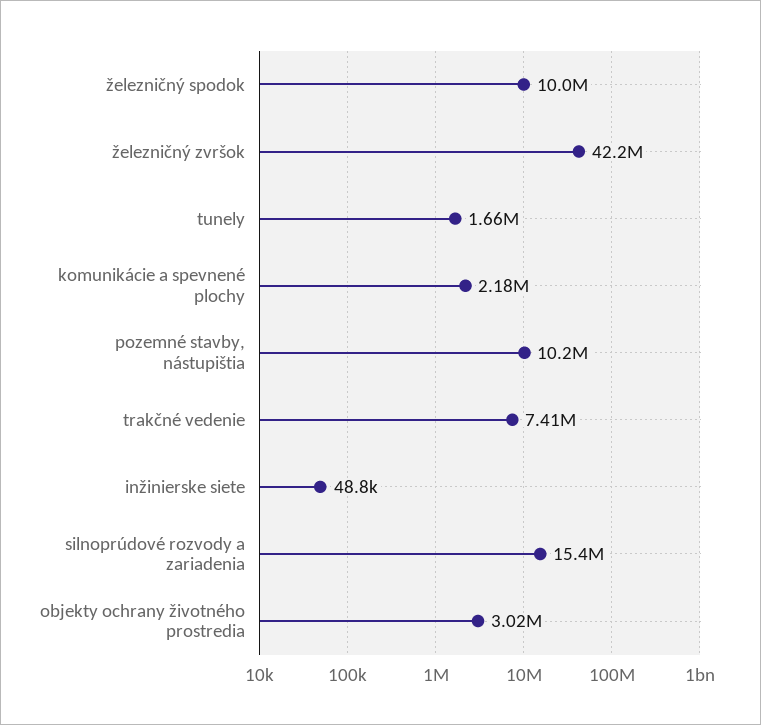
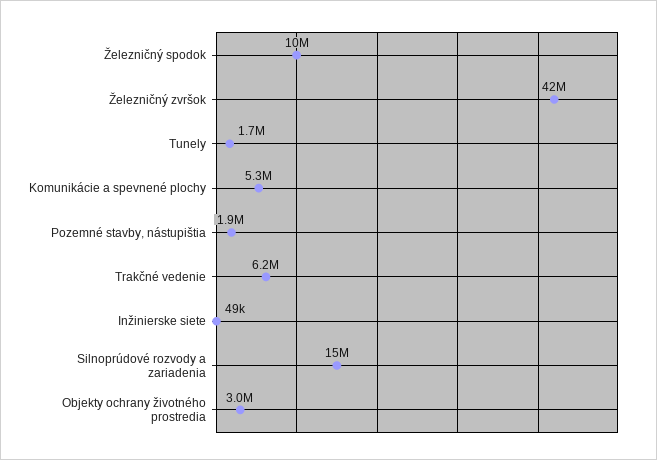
  {
    "železničný spodok": 10000000,
    "železničný zvršok": 42200000,
    "tunely": 1660000,
-   "komunikácie a spevnené plochy": 2180000,
+   "komunikácie a spevnené plochy": 5300000,
-   "pozemné stavby, nástupištia": 10200000,
+   "pozemné stavby, nástupištia": 1900000,
-   "trakčné vedenie": 7410000,
+   "trakčné vedenie": 6200000,
    "inžinierske siete": 48800,
    "silnoprúdové rozvody a zariadenia": 15400000,
    "objekty ochrany životného prostredia": 3020000
  }

